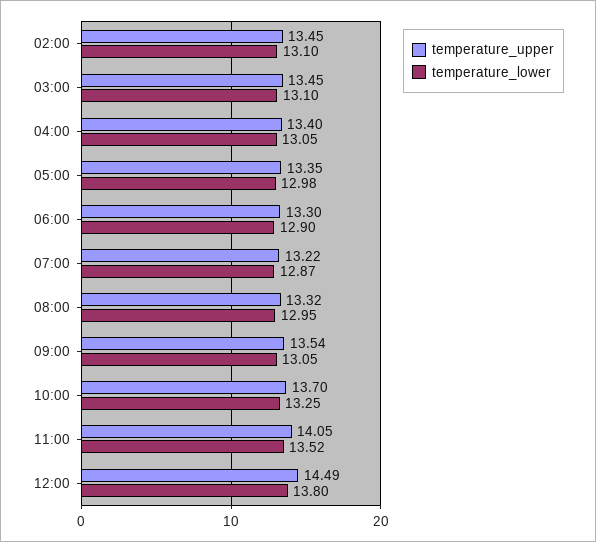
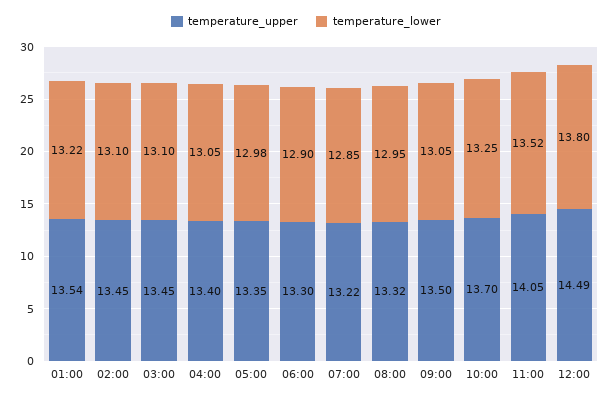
  {
    "temperature_upper": {
      "02:00": 13.45,
      "03:00": 13.45,
      "04:00": 13.4,
      "05:00": 13.35,
      "06:00": 13.3,
      "07:00": 13.22,
      "08:00": 13.32,
-     "09:00": 13.54,
+     "09:00": 13.5,
      "10:00": 13.7,
      "11:00": 14.05,
-     "12:00": 14.49
+     "12:00": 14.49,
+     "01:00": 13.54
    },
    "temperature_lower": {
      "02:00": 13.1,
      "03:00": 13.1,
      "04:00": 13.05,
      "05:00": 12.98,
      "06:00": 12.9,
-     "07:00": 12.87,
+     "07:00": 12.85,
      "08:00": 12.95,
      "09:00": 13.05,
      "10:00": 13.25,
      "11:00": 13.52,
-     "12:00": 13.8
+     "12:00": 13.8,
+     "01:00": 13.22
    }
  }

